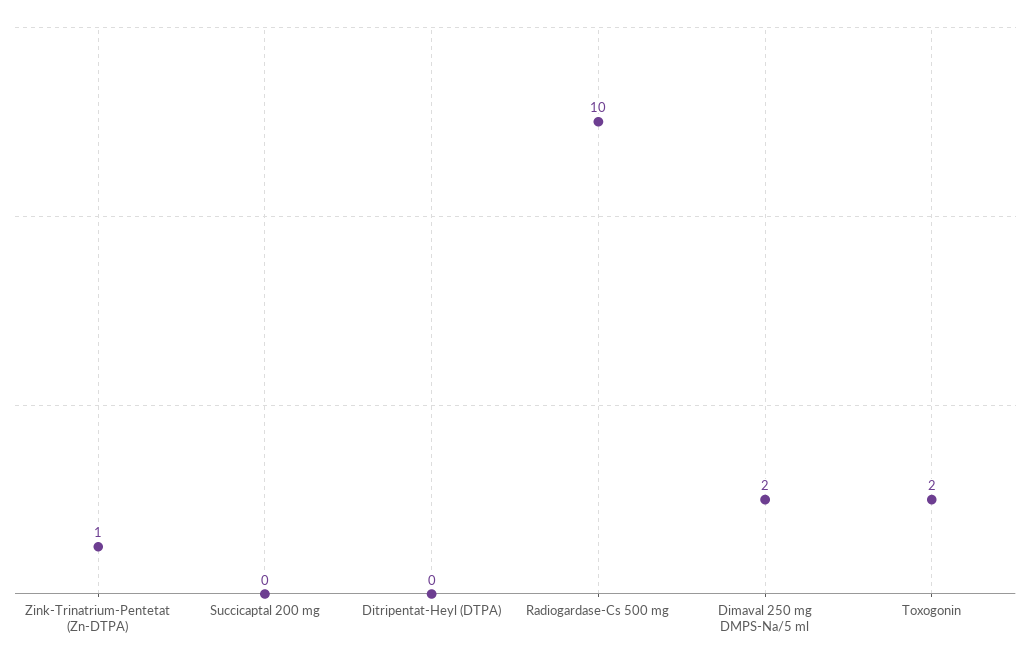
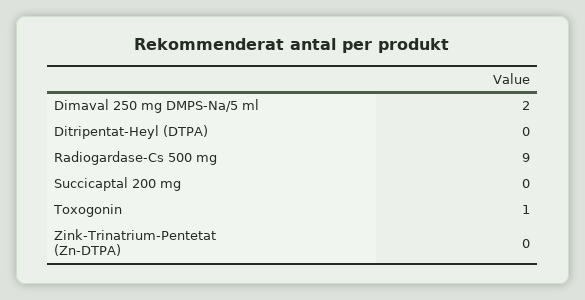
  {
-   "Zink-Trinatrium-Pentetat (Zn-DTPA)": 1,
+   "Zink-Trinatrium-Pentetat (Zn-DTPA)": 0,
    "Succicaptal 200 mg": 0,
    "Ditripentat-Heyl (DTPA)": 0,
-   "Radiogardase-Cs 500 mg": 10,
+   "Radiogardase-Cs 500 mg": 9,
    "Dimaval 250 mg DMPS-Na/5 ml": 2,
-   "Toxogonin": 2
+   "Toxogonin": 1
  }

